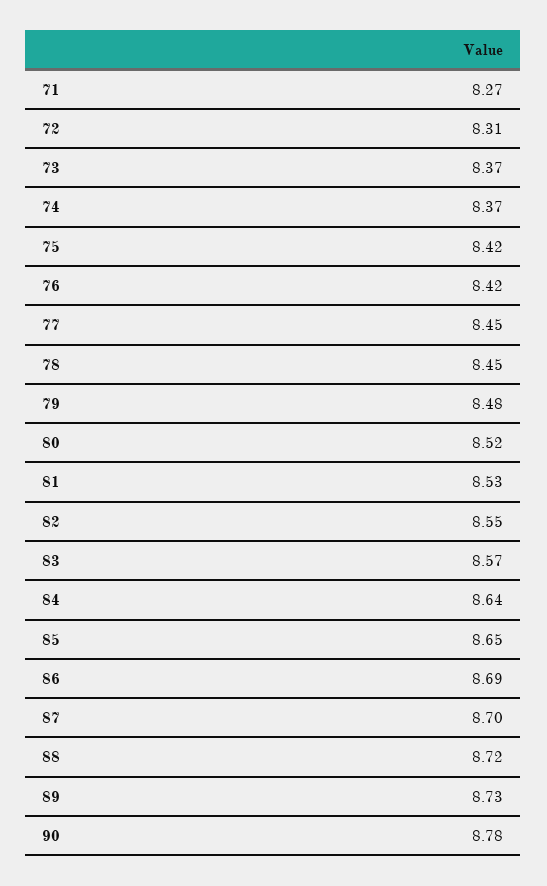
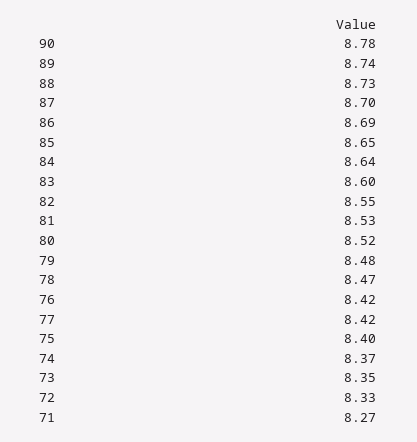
  {
    "71": 8.27,
-   "72": 8.31,
+   "72": 8.33,
-   "73": 8.37,
+   "73": 8.35,
    "74": 8.37,
-   "75": 8.42,
+   "75": 8.4,
    "76": 8.42,
-   "77": 8.45,
+   "77": 8.42,
-   "78": 8.45,
+   "78": 8.47,
    "79": 8.48,
    "80": 8.52,
    "81": 8.53,
    "82": 8.55,
-   "83": 8.57,
+   "83": 8.6,
    "84": 8.64,
    "85": 8.65,
    "86": 8.69,
    "87": 8.7,
-   "88": 8.72,
+   "88": 8.73,
-   "89": 8.73,
+   "89": 8.74,
    "90": 8.78
  }

